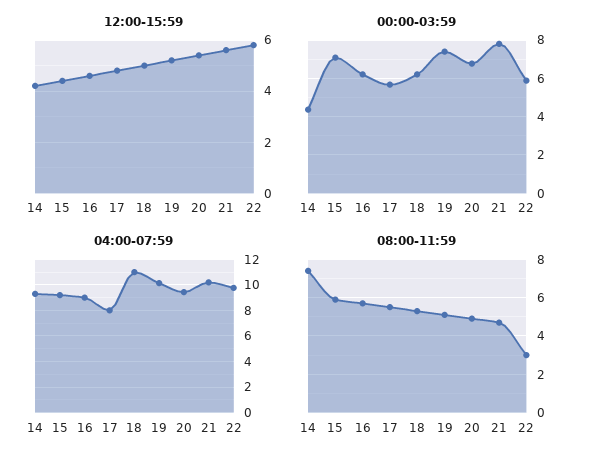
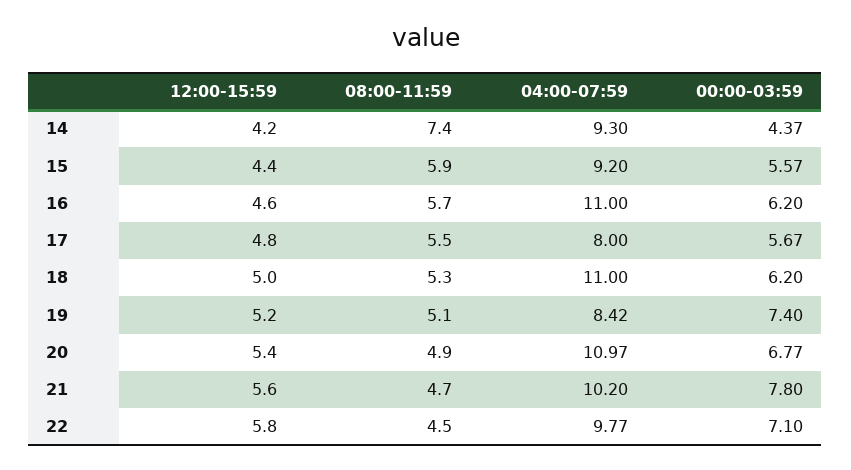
  {
    "12:00-15:59": {
      "14": 4.2,
      "15": 4.4,
      "16": 4.6,
      "17": 4.8,
      "18": 5,
      "19": 5.2,
      "20": 5.4,
      "21": 5.6,
      "22": 5.8
    },
    "00:00-03:59": {
      "14": 4.37,
-     "15": 7,
+     "15": 5.57,
      "16": 6.2,
      "17": 5.67,
      "18": 6.2,
      "19": 7.4,
      "20": 6.77,
      "21": 7.8,
-     "22": 6
+     "22": 7.1
    },
    "04:00-07:59": {
      "14": 9.3,
      "15": 9.2,
-     "16": 9,
+     "16": 11,
      "17": 8,
      "18": 11,
-     "19": 10,
+     "19": 8.42,
-     "20": 9.5,
+     "20": 10.97,
      "21": 10.2,
      "22": 9.77
    },
    "08:00-11:59": {
      "14": 7.4,
      "15": 5.9,
      "16": 5.7,
      "17": 5.5,
      "18": 5.3,
      "19": 5.1,
      "20": 4.9,
      "21": 4.7,
-     "22": 3
+     "22": 4.5
    }
  }

